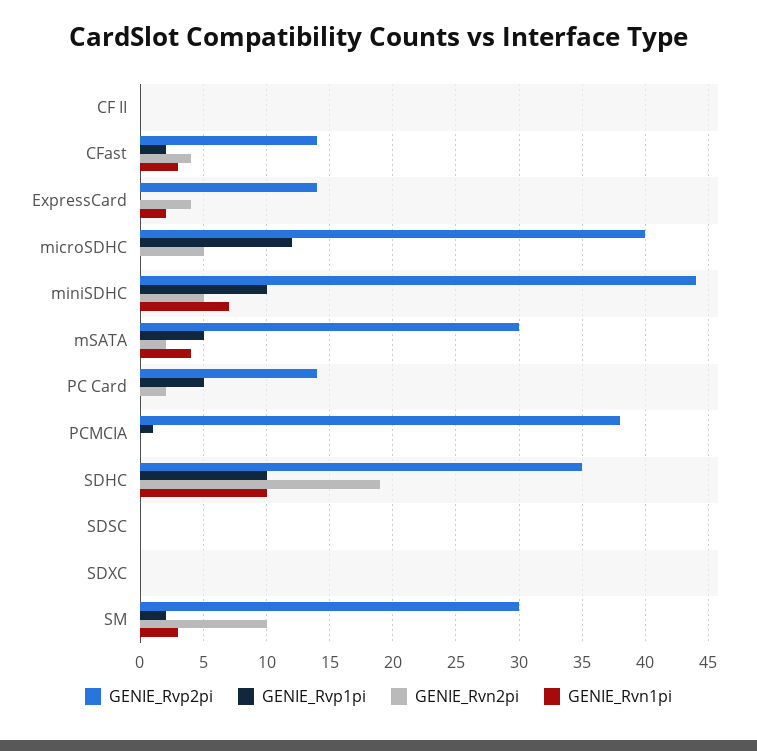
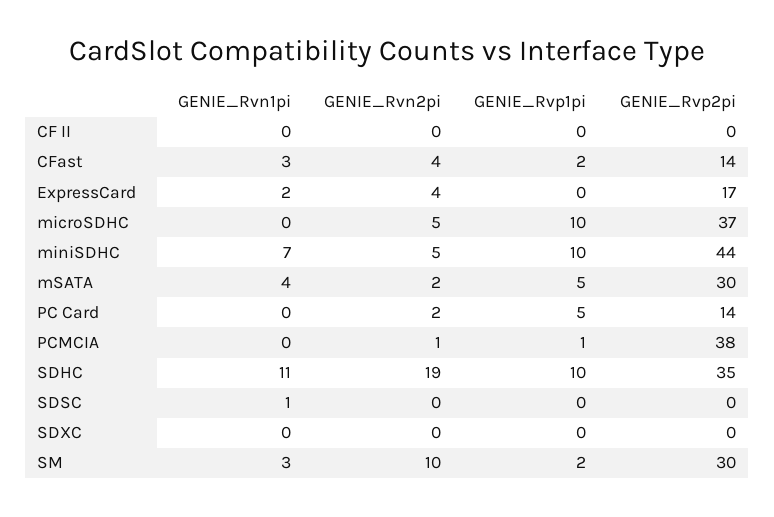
  {
    "GENIE_Rvp2pi": {
      "CF II": 0,
      "CFast": 14,
-     "ExpressCard": 14,
+     "ExpressCard": 17,
-     "microSDHC": 40,
+     "microSDHC": 37,
      "miniSDHC": 44,
      "mSATA": 30,
      "PC Card": 14,
      "PCMCIA": 38,
      "SDHC": 35,
      "SDSC": 0,
      "SDXC": 0,
      "SM": 30
    },
    "GENIE_Rvp1pi": {
      "CF II": 0,
      "CFast": 2,
      "ExpressCard": 0,
-     "microSDHC": 12,
+     "microSDHC": 10,
      "miniSDHC": 10,
      "mSATA": 5,
      "PC Card": 5,
      "PCMCIA": 1,
      "SDHC": 10,
      "SDSC": 0,
      "SDXC": 0,
      "SM": 2
    },
    "GENIE_Rvn2pi": {
      "CF II": 0,
      "CFast": 4,
      "ExpressCard": 4,
      "microSDHC": 5,
      "miniSDHC": 5,
      "mSATA": 2,
      "PC Card": 2,
-     "PCMCIA": 0,
+     "PCMCIA": 1,
      "SDHC": 19,
      "SDSC": 0,
      "SDXC": 0,
      "SM": 10
    },
    "GENIE_Rvn1pi": {
      "CF II": 0,
      "CFast": 3,
      "ExpressCard": 2,
      "microSDHC": 0,
      "miniSDHC": 7,
      "mSATA": 4,
      "PC Card": 0,
      "PCMCIA": 0,
-     "SDHC": 10,
+     "SDHC": 11,
-     "SDSC": 0,
+     "SDSC": 1,
      "SDXC": 0,
      "SM": 3
    }
  }

